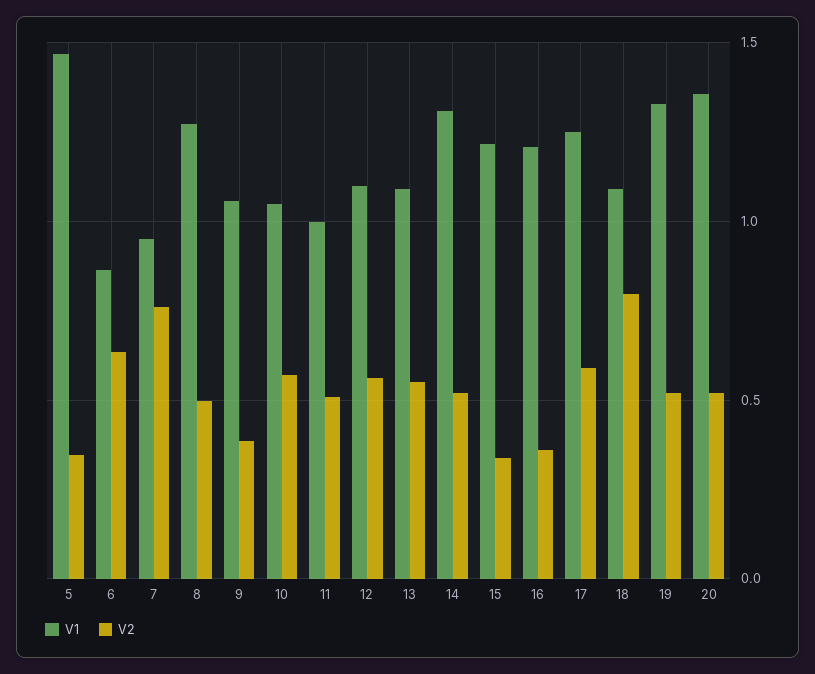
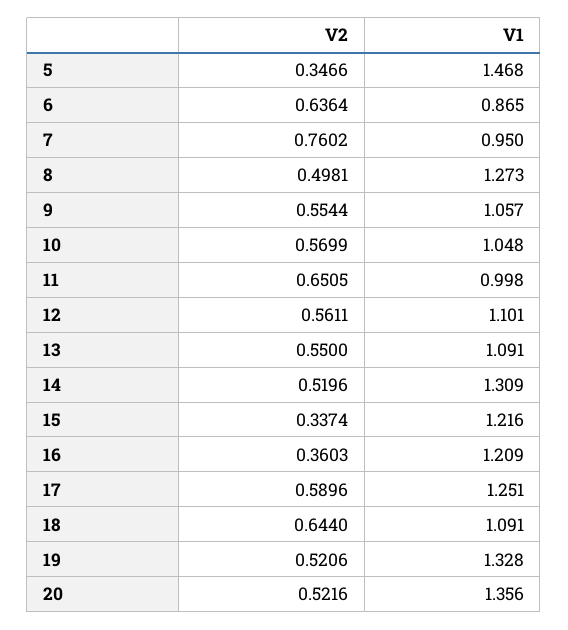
  {
    "V1": {
      "5": 1.468,
      "6": 0.865,
      "7": 0.95,
      "8": 1.273,
      "9": 1.057,
      "10": 1.048,
      "11": 0.998,
      "12": 1.101,
      "13": 1.091,
      "14": 1.309,
      "15": 1.216,
      "16": 1.209,
      "17": 1.251,
      "18": 1.091,
      "19": 1.328,
      "20": 1.356
    },
    "V2": {
      "5": 0.3466,
      "6": 0.6364,
      "7": 0.7602,
      "8": 0.4981,
-     "9": 0.4,
+     "9": 0.5544,
      "10": 0.5699,
-     "11": 0.5,
+     "11": 0.6505,
      "12": 0.5611,
      "13": 0.55,
      "14": 0.5196,
      "15": 0.3374,
      "16": 0.3603,
      "17": 0.5896,
-     "18": 0.8,
+     "18": 0.644,
      "19": 0.5206,
      "20": 0.5216
    }
  }

